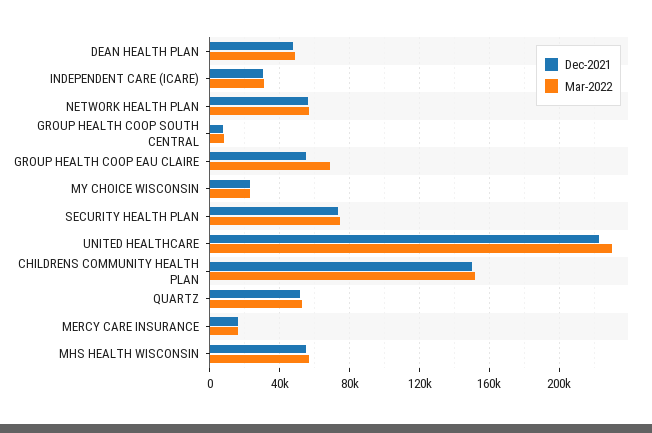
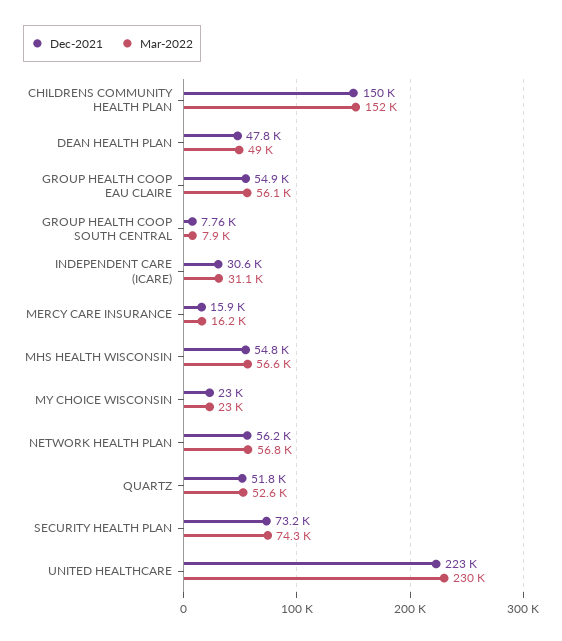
  {
    "Dec-2021": {
      "DEAN HEALTH PLAN": 47800,
      "INDEPENDENT CARE (ICARE)": 30600,
      "NETWORK HEALTH PLAN": 56200,
      "GROUP HEALTH COOP SOUTH CENTRAL": 7760,
      "GROUP HEALTH COOP EAU CLAIRE": 54900,
      "MY CHOICE WISCONSIN": 23000,
      "SECURITY HEALTH PLAN": 73200,
      "UNITED HEALTHCARE": 223000,
      "CHILDRENS COMMUNITY HEALTH PLAN": 150000,
      "QUARTZ": 51800,
      "MERCY CARE INSURANCE": 15900,
      "MHS HEALTH WISCONSIN": 54800
    },
    "Mar-2022": {
      "DEAN HEALTH PLAN": 49000,
      "INDEPENDENT CARE (ICARE)": 31100,
      "NETWORK HEALTH PLAN": 56800,
      "GROUP HEALTH COOP SOUTH CENTRAL": 7900,
-     "GROUP HEALTH COOP EAU CLAIRE": 70000,
+     "GROUP HEALTH COOP EAU CLAIRE": 56100,
      "MY CHOICE WISCONSIN": 23000,
      "SECURITY HEALTH PLAN": 74300,
      "UNITED HEALTHCARE": 230000,
      "CHILDRENS COMMUNITY HEALTH PLAN": 152000,
      "QUARTZ": 52600,
      "MERCY CARE INSURANCE": 16200,
      "MHS HEALTH WISCONSIN": 56600
    }
  }

